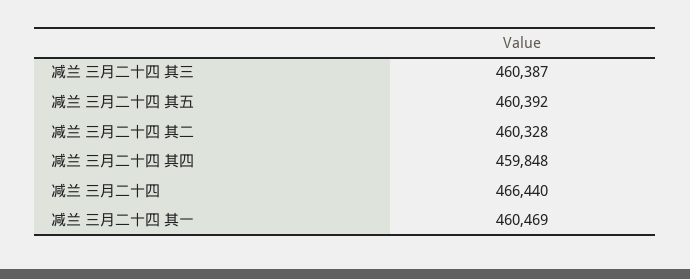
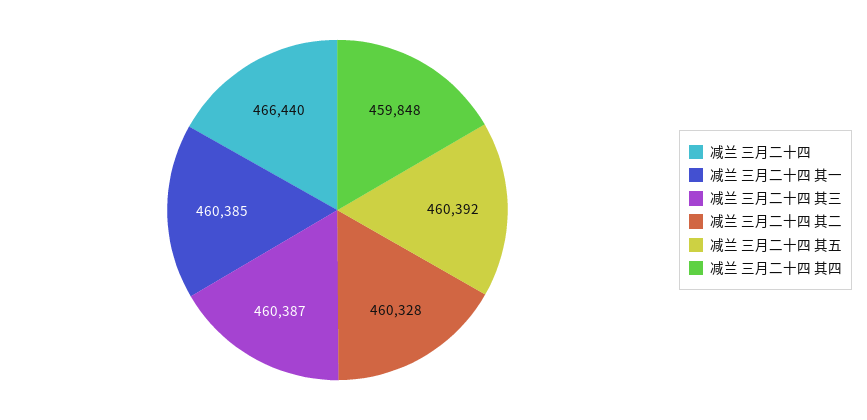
  {
    "减兰 三月二十四 其三": 460387,
    "减兰 三月二十四 其五": 460392,
    "减兰 三月二十四 其二": 460328,
    "减兰 三月二十四 其四": 459848,
    "减兰 三月二十四": 466440,
-   "减兰 三月二十四 其一": 460469
+   "减兰 三月二十四 其一": 460385
  }

